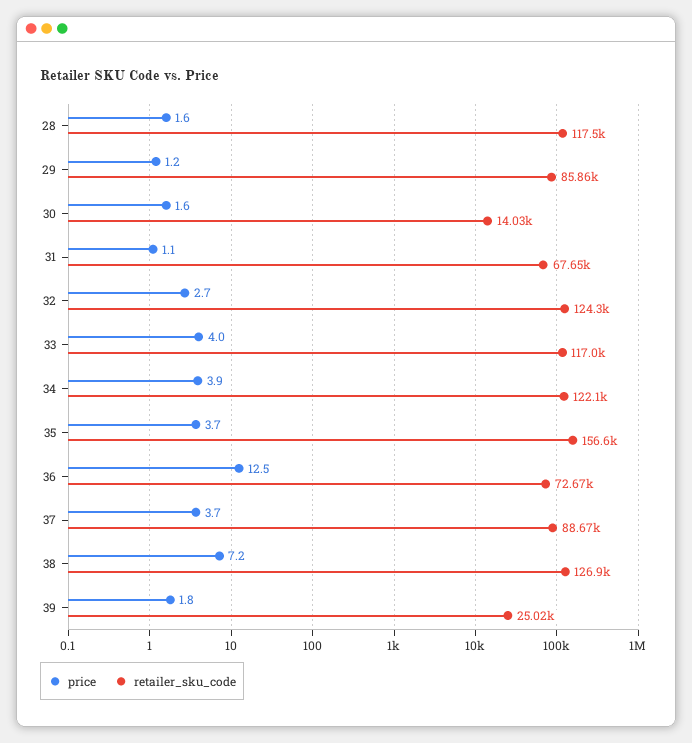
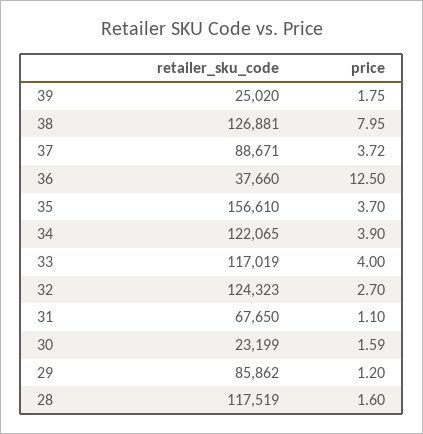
  {
    "price": {
      "28": 1.6,
      "29": 1.2,
      "30": 1.59,
      "31": 1.1,
      "32": 2.7,
      "33": 4,
      "34": 3.9,
      "35": 3.7,
      "36": 12.5,
      "37": 3.72,
-     "38": 7.2,
+     "38": 7.95,
      "39": 1.75
    },
    "retailer_sku_code": {
      "28": 117519,
      "29": 85862,
-     "30": 14030,
+     "30": 23199,
      "31": 67650,
      "32": 124323,
      "33": 117019,
      "34": 122065,
      "35": 156610,
-     "36": 72670,
+     "36": 37660,
      "37": 88671,
      "38": 126881,
      "39": 25020
    }
  }

